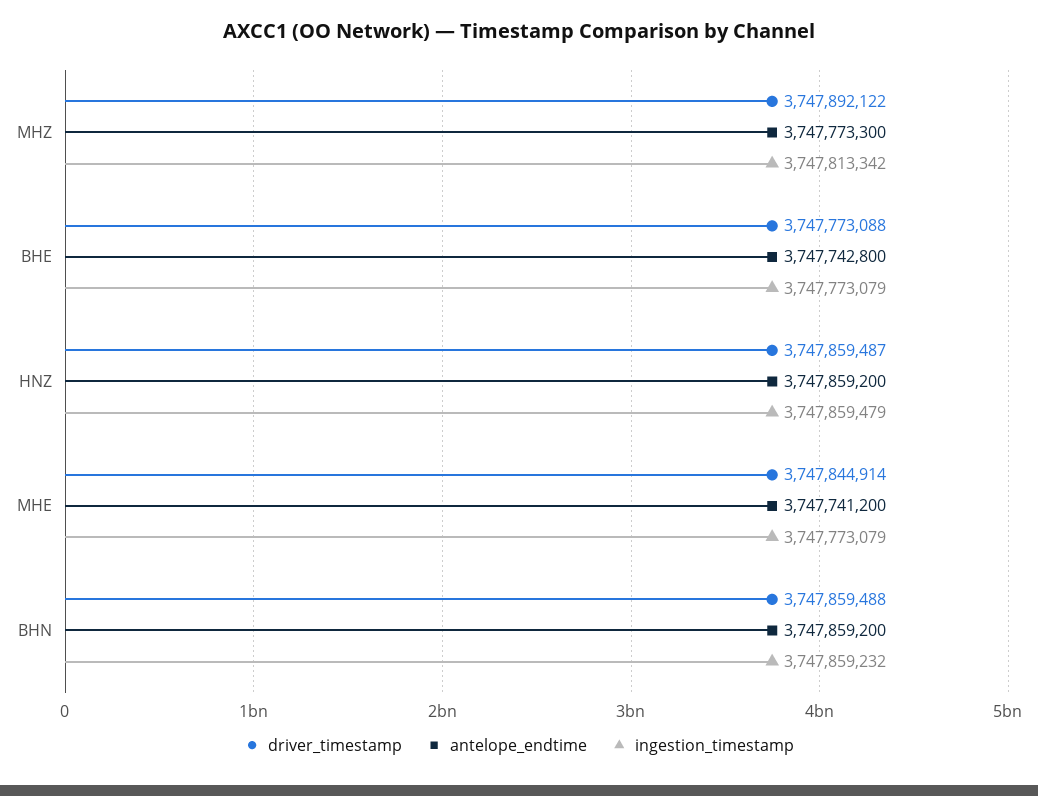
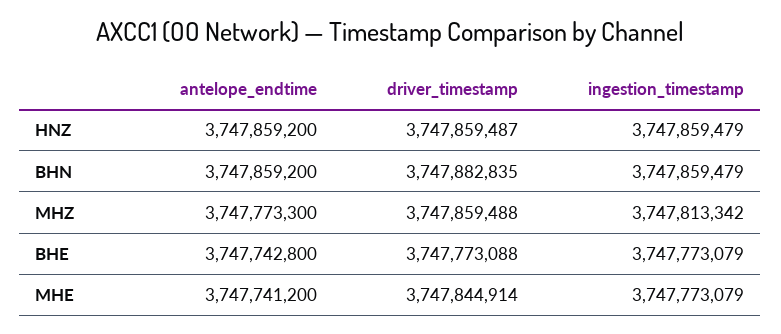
  {
    "driver_timestamp": {
-     "MHZ": 3747892122,
+     "MHZ": 3747859488,
      "BHE": 3747773088,
      "HNZ": 3747859487,
      "MHE": 3747844914,
-     "BHN": 3747859488
+     "BHN": 3747882835
    },
    "antelope_endtime": {
      "MHZ": 3747773300,
      "BHE": 3747742800,
      "HNZ": 3747859200,
      "MHE": 3747741200,
      "BHN": 3747859200
    },
    "ingestion_timestamp": {
      "MHZ": 3747813342,
      "BHE": 3747773079,
      "HNZ": 3747859479,
      "MHE": 3747773079,
-     "BHN": 3747859232
+     "BHN": 3747859479
    }
  }

